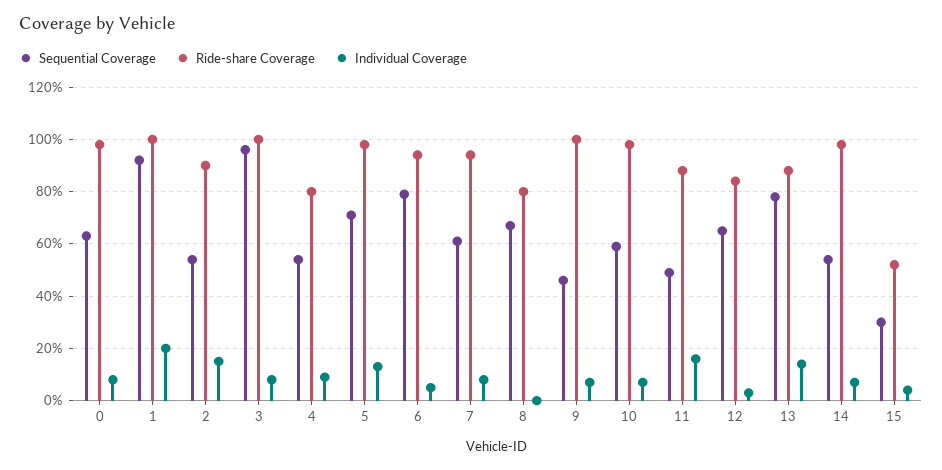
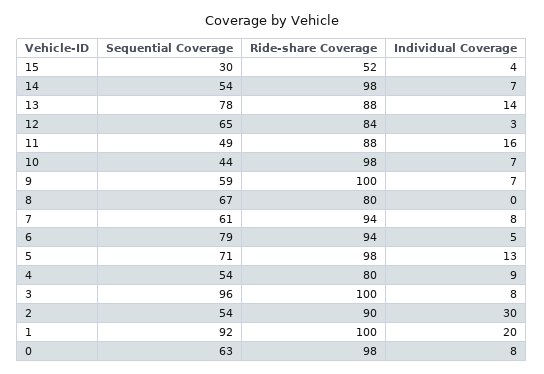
  {
    "Sequential Coverage": {
      "0": 63,
      "1": 92,
      "2": 54,
      "3": 96,
      "4": 54,
      "5": 71,
      "6": 79,
      "7": 61,
      "8": 67,
-     "9": 45,
+     "9": 59,
-     "10": 60,
+     "10": 44,
      "11": 49,
      "12": 65,
      "13": 78,
      "14": 54,
      "15": 30
    },
    "Ride-share Coverage": {
      "0": 98,
      "1": 100,
      "2": 90,
      "3": 100,
      "4": 80,
      "5": 98,
      "6": 94,
      "7": 94,
      "8": 80,
      "9": 100,
      "10": 98,
      "11": 88,
      "12": 84,
      "13": 88,
      "14": 98,
      "15": 52
    },
    "Individual Coverage": {
      "0": 8,
      "1": 20,
-     "2": 15,
+     "2": 30,
      "3": 8,
      "4": 9,
      "5": 13,
      "6": 5,
      "7": 8,
      "8": 0,
      "9": 7,
      "10": 7,
      "11": 16,
      "12": 3,
      "13": 14,
      "14": 7,
      "15": 4
    }
  }

